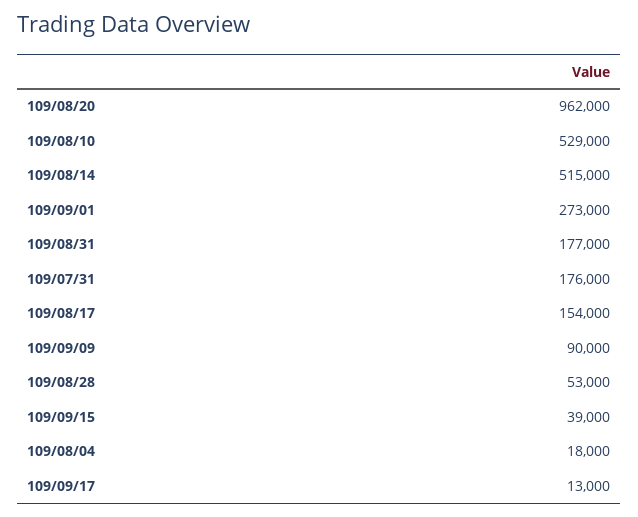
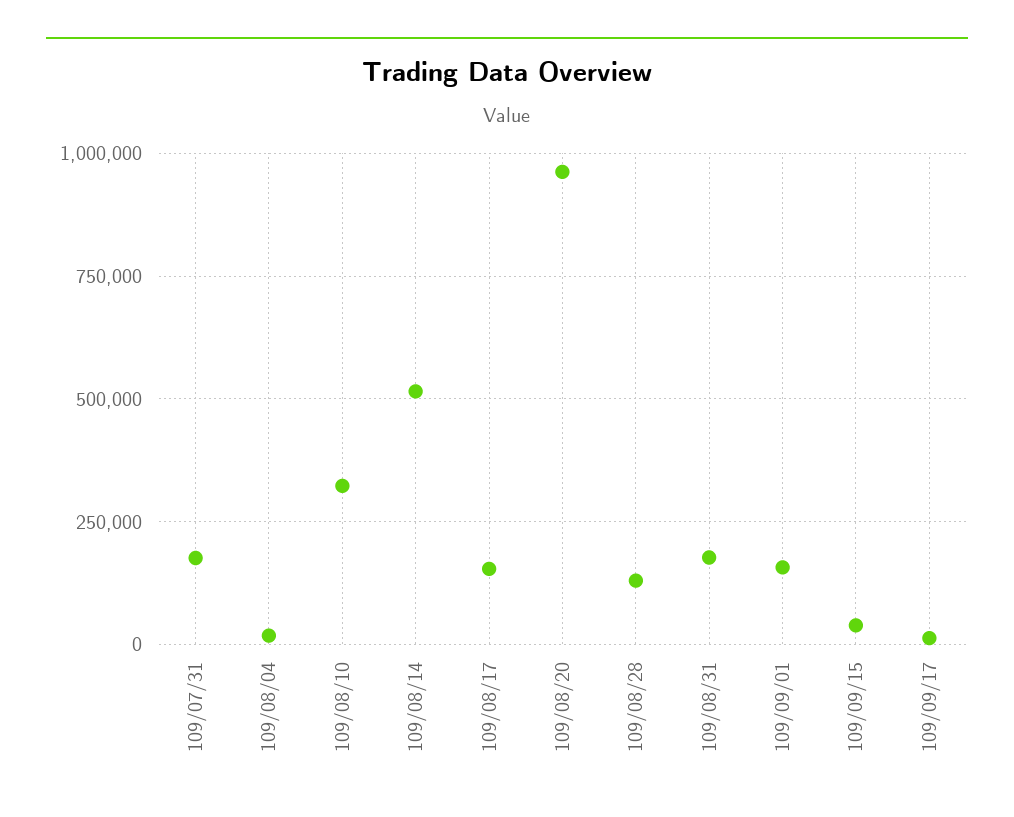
  {
    "109/08/20": 962000,
-   "109/08/10": 529000,
+   "109/08/10": 325000,
    "109/08/14": 515000,
-   "109/09/01": 273000,
+   "109/09/01": 150000,
    "109/08/31": 177000,
    "109/07/31": 176000,
    "109/08/17": 154000,
-   "109/09/09": 90000,
-   "109/08/28": 53000,
+   "109/08/28": 125000,
    "109/09/15": 39000,
    "109/08/04": 18000,
    "109/09/17": 13000
  }

